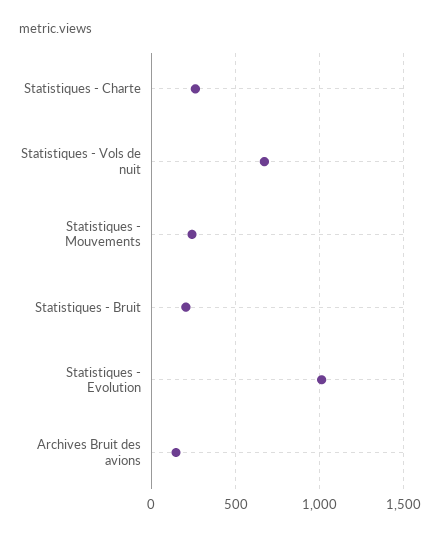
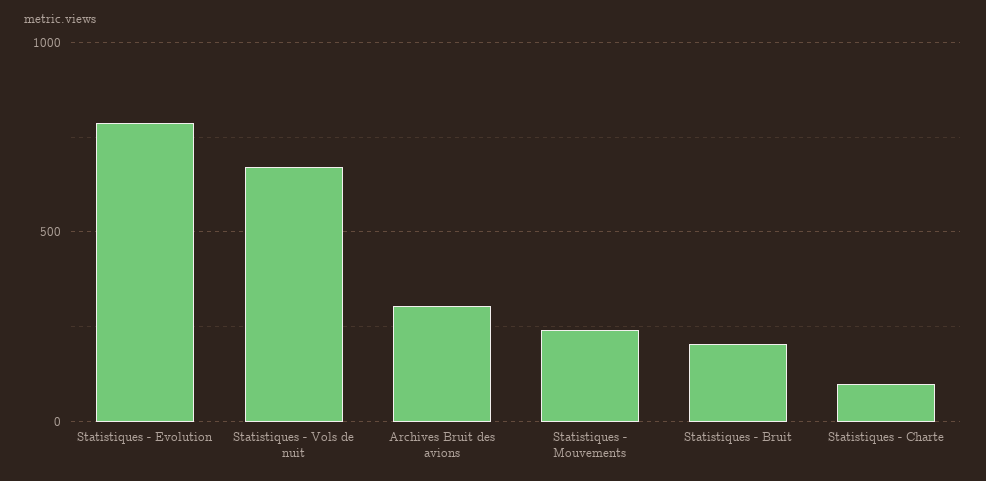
  {
-   "Statistiques - Charte": 250,
+   "Statistiques - Charte": 100,
    "Statistiques - Vols de nuit": 650,
    "Statistiques - Mouvements": 250,
    "Statistiques - Bruit": 200,
-   "Statistiques - Evolution": 1000,
+   "Statistiques - Evolution": 800,
-   "Archives Bruit des avions": 150
+   "Archives Bruit des avions": 300
  }

